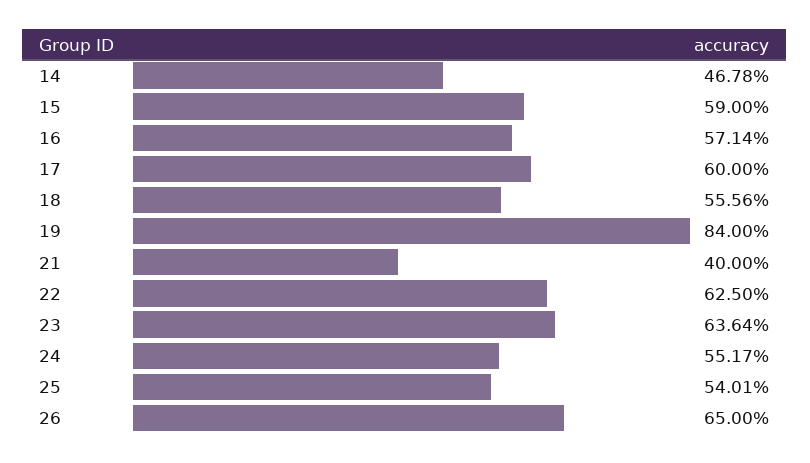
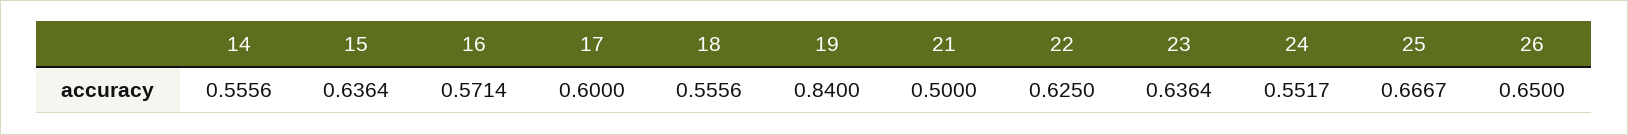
  {
-   "14": 0.4678,
+   "14": 0.5556,
-   "15": 0.59,
+   "15": 0.6364,
    "16": 0.5714,
    "17": 0.6,
    "18": 0.5556,
    "19": 0.84,
-   "21": 0.4,
+   "21": 0.5,
    "22": 0.625,
    "23": 0.6364,
    "24": 0.5517,
-   "25": 0.5401,
+   "25": 0.6667,
    "26": 0.65
  }

